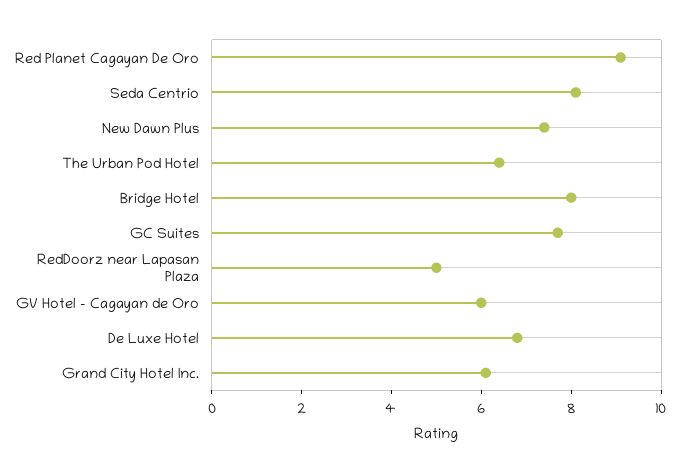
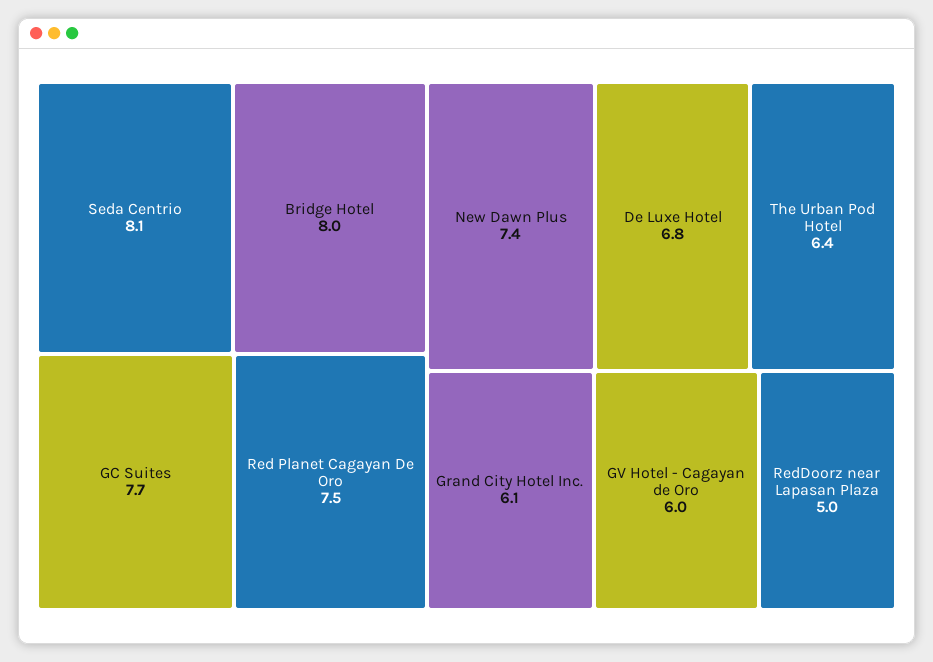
  {
-   "Red Planet Cagayan De Oro": 9,
+   "Red Planet Cagayan De Oro": 7.5,
    "Seda Centrio": 8.1,
    "New Dawn Plus": 7.4,
    "The Urban Pod Hotel": 6.4,
    "Bridge Hotel": 8,
    "GC Suites": 7.7,
    "RedDoorz near Lapasan Plaza": 5,
    "GV Hotel - Cagayan de Oro": 6,
    "De Luxe Hotel": 6.8,
    "Grand City Hotel Inc.": 6.1
  }

